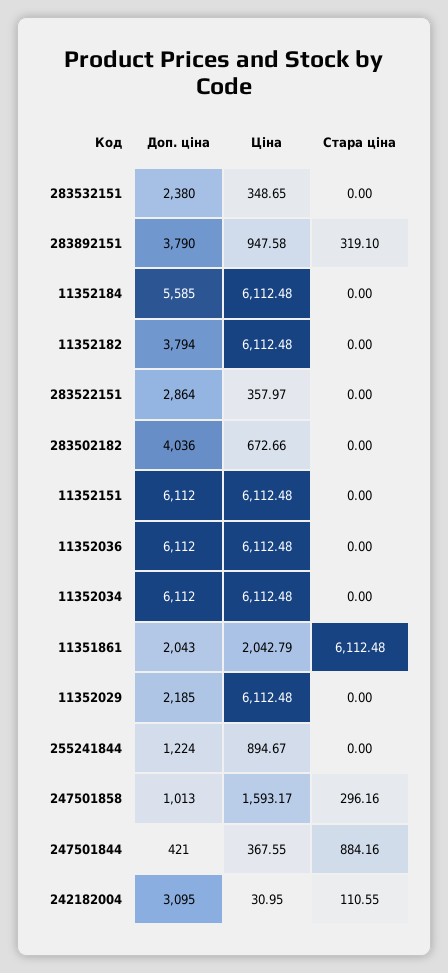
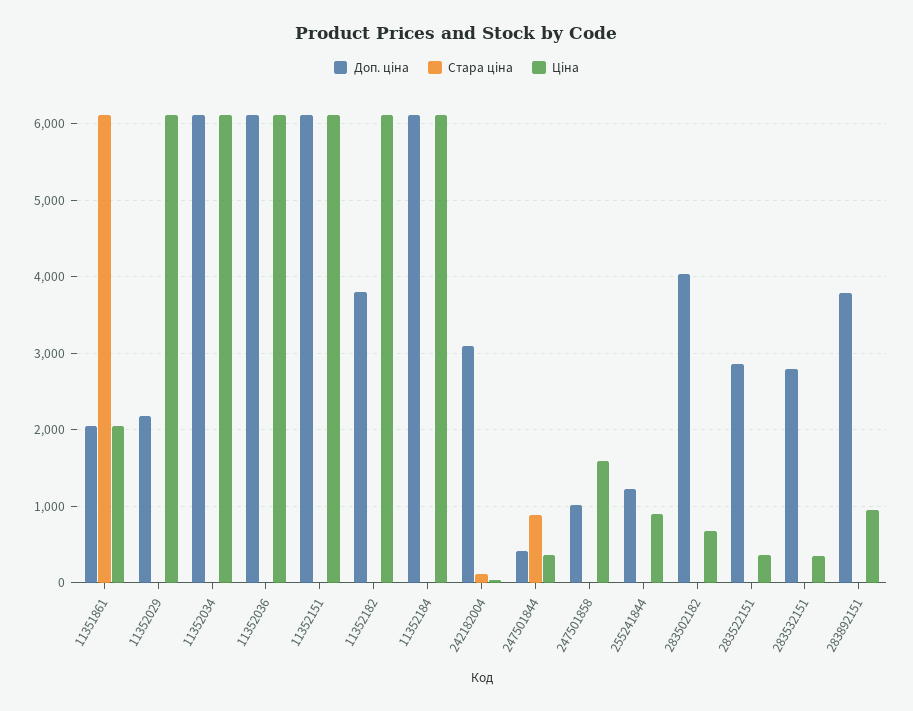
  {
    "Доп. ціна": {
-     "283532151": 2380,
+     "283532151": 2800,
      "283892151": 3790,
-     "11352184": 5585,
+     "11352184": 6100,
      "11352182": 3794,
      "283522151": 2864,
      "283502182": 4036,
      "11352151": 6112,
      "11352036": 6112,
      "11352034": 6112,
      "11351861": 2043,
      "11352029": 2185,
      "255241844": 1224,
      "247501858": 1013,
      "247501844": 421,
      "242182004": 3095
    },
    "Ціна": {
      "283532151": 348.65,
      "283892151": 947.58,
      "11352184": 6112.48,
      "11352182": 6112.48,
      "283522151": 357.97,
      "283502182": 672.66,
      "11352151": 6112.48,
      "11352036": 6112.48,
      "11352034": 6112.48,
      "11351861": 2042.79,
      "11352029": 6112.48,
      "255241844": 894.67,
      "247501858": 1593.17,
      "247501844": 367.55,
      "242182004": 30.95
    },
    "Стара ціна": {
      "283532151": 0,
-     "283892151": 319.1,
+     "283892151": 0,
      "11352184": 0,
      "11352182": 0,
      "283522151": 0,
      "283502182": 0,
      "11352151": 0,
      "11352036": 0,
      "11352034": 0,
      "11351861": 6112.48,
      "11352029": 0,
      "255241844": 0,
-     "247501858": 296.16,
+     "247501858": 0,
      "247501844": 884.16,
      "242182004": 110.55
    }
  }

